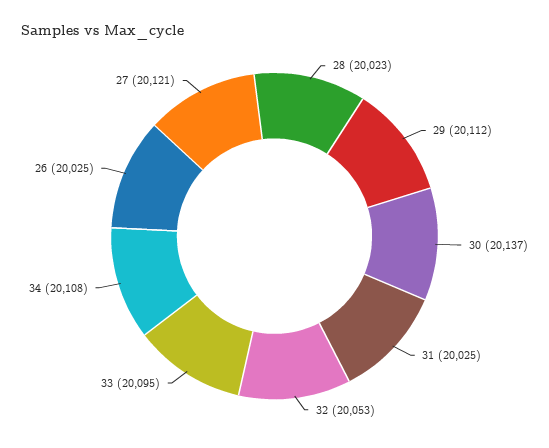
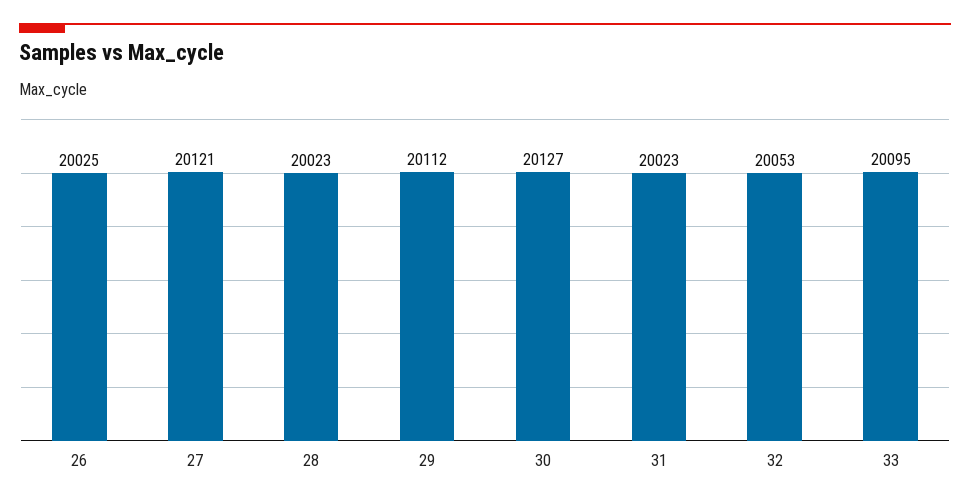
  {
    "28": 20023,
    "29": 20112,
-   "30": 20137,
+   "30": 20127,
-   "31": 20025,
+   "31": 20023,
    "32": 20053,
    "33": 20095,
-   "34": 20108,
    "26": 20025,
    "27": 20121
  }

